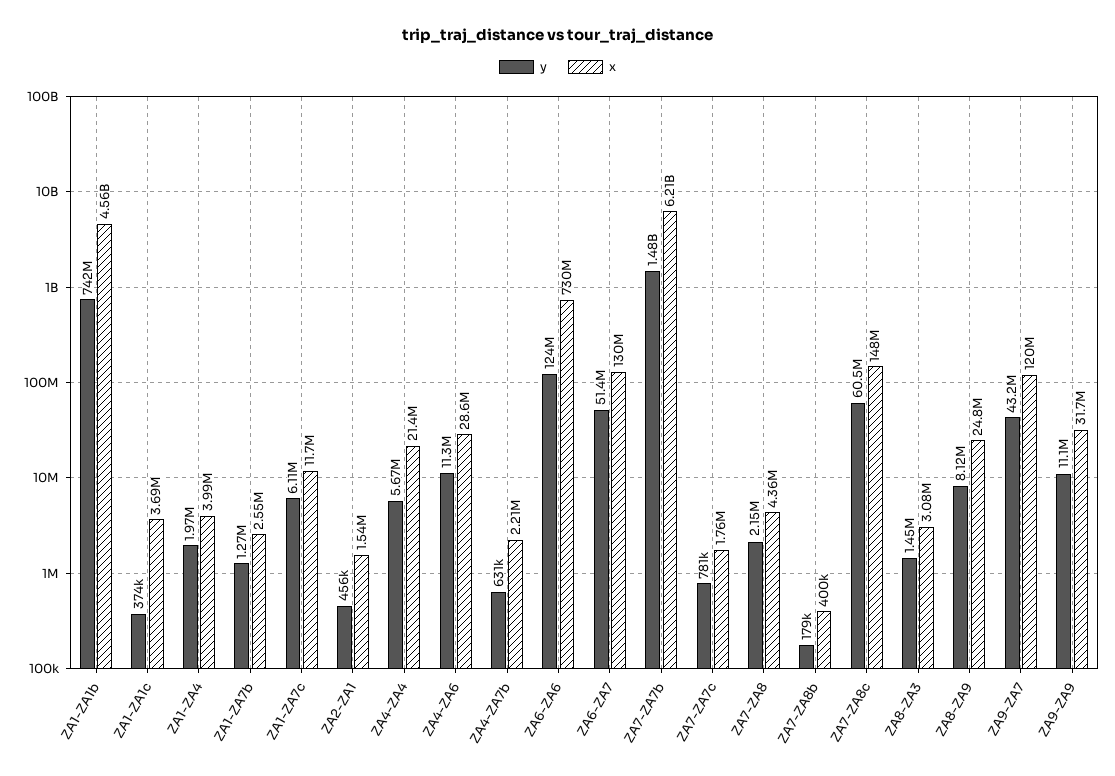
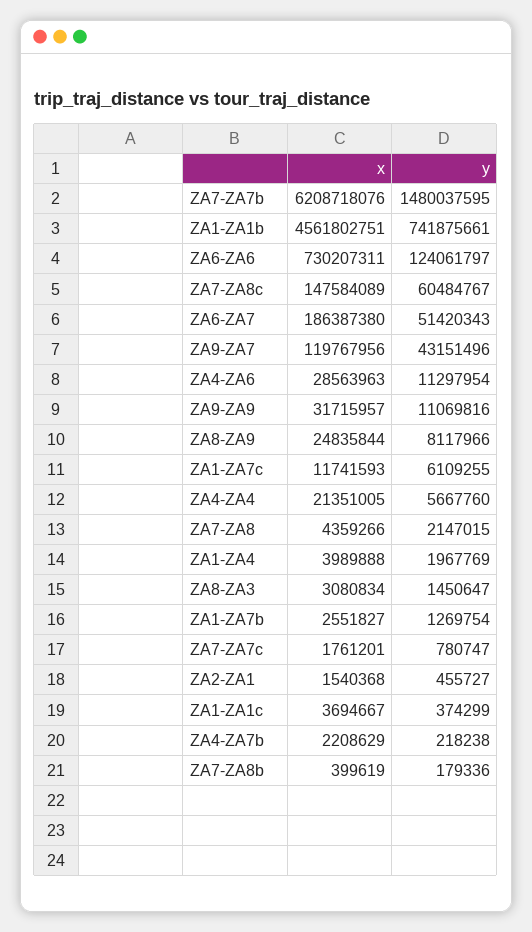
  {
    "y": {
      "ZA1-ZA1b": 741875661,
      "ZA1-ZA1c": 374299,
      "ZA1-ZA4": 1967769,
      "ZA1-ZA7b": 1269754,
      "ZA1-ZA7c": 6109255,
      "ZA2-ZA1": 455727,
      "ZA4-ZA4": 5667760,
      "ZA4-ZA6": 11297954,
-     "ZA4-ZA7b": 631000,
+     "ZA4-ZA7b": 218238,
      "ZA6-ZA6": 124061797,
      "ZA6-ZA7": 51420343,
      "ZA7-ZA7b": 1480037595,
      "ZA7-ZA7c": 780747,
      "ZA7-ZA8": 2147015,
      "ZA7-ZA8b": 179336,
      "ZA7-ZA8c": 60484767,
      "ZA8-ZA3": 1450647,
      "ZA8-ZA9": 8117966,
      "ZA9-ZA7": 43151496,
      "ZA9-ZA9": 11069816
    },
    "x": {
      "ZA1-ZA1b": 4561802751,
      "ZA1-ZA1c": 3694667,
      "ZA1-ZA4": 3989888,
      "ZA1-ZA7b": 2551827,
      "ZA1-ZA7c": 11741593,
      "ZA2-ZA1": 1540368,
      "ZA4-ZA4": 21351005,
      "ZA4-ZA6": 28563963,
      "ZA4-ZA7b": 2208629,
      "ZA6-ZA6": 730207311,
-     "ZA6-ZA7": 130000000,
+     "ZA6-ZA7": 186387380,
      "ZA7-ZA7b": 6208718076,
      "ZA7-ZA7c": 1761201,
      "ZA7-ZA8": 4359266,
      "ZA7-ZA8b": 399619,
      "ZA7-ZA8c": 147584089,
      "ZA8-ZA3": 3080834,
      "ZA8-ZA9": 24835844,
      "ZA9-ZA7": 119767956,
      "ZA9-ZA9": 31715957
    }
  }

